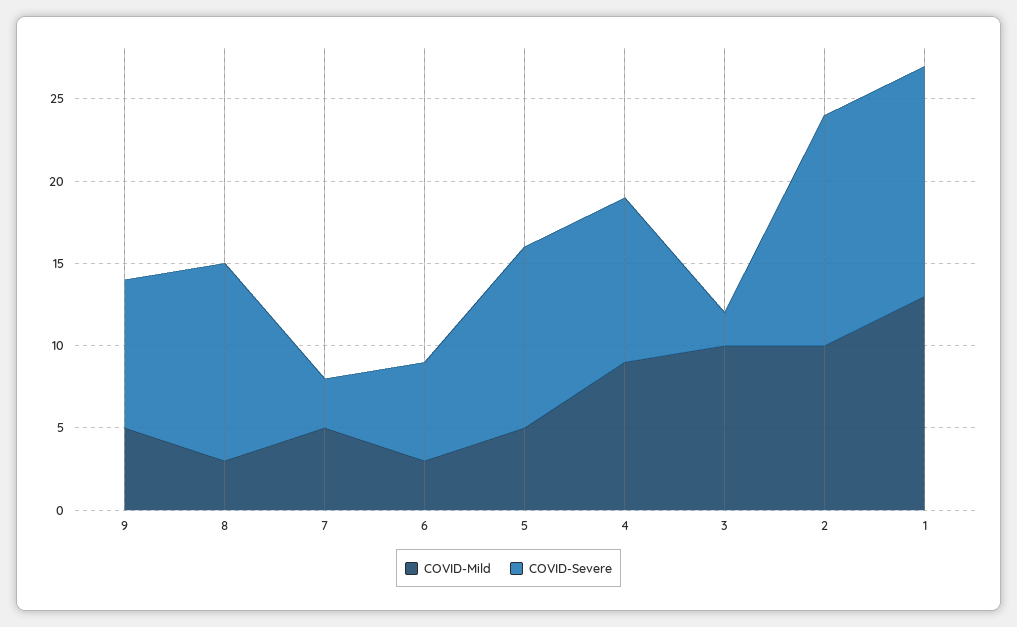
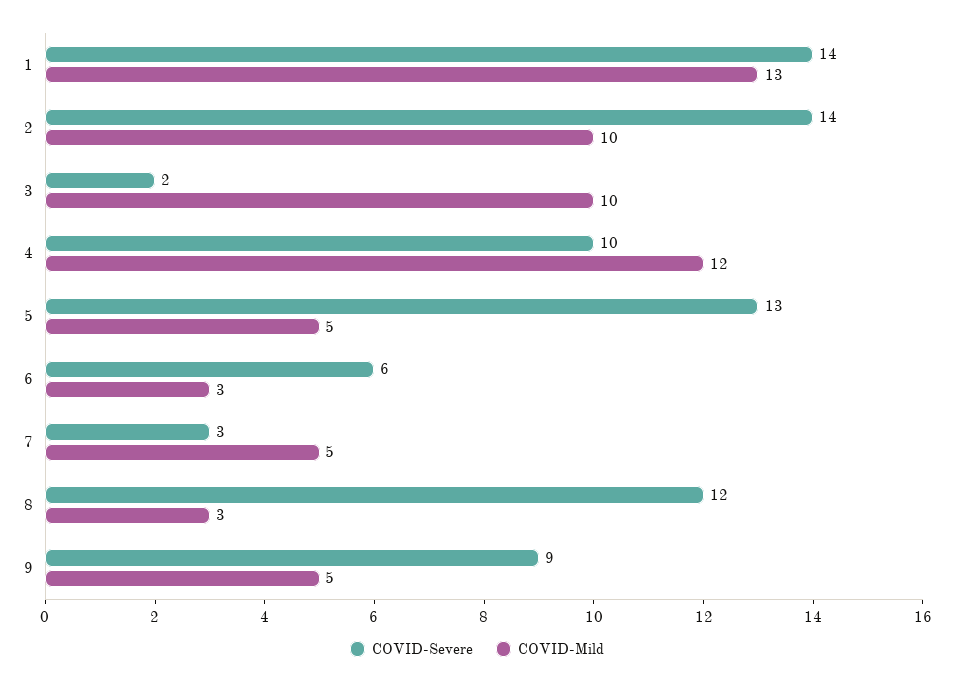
  {
    "COVID-Mild": {
      "9": 5,
      "8": 3,
      "7": 5,
      "6": 3,
      "5": 5,
-     "4": 9,
+     "4": 12,
      "3": 10,
      "2": 10,
      "1": 13
    },
    "COVID-Severe": {
      "9": 9,
      "8": 12,
      "7": 3,
      "6": 6,
-     "5": 11,
+     "5": 13,
      "4": 10,
      "3": 2,
      "2": 14,
      "1": 14
    }
  }

